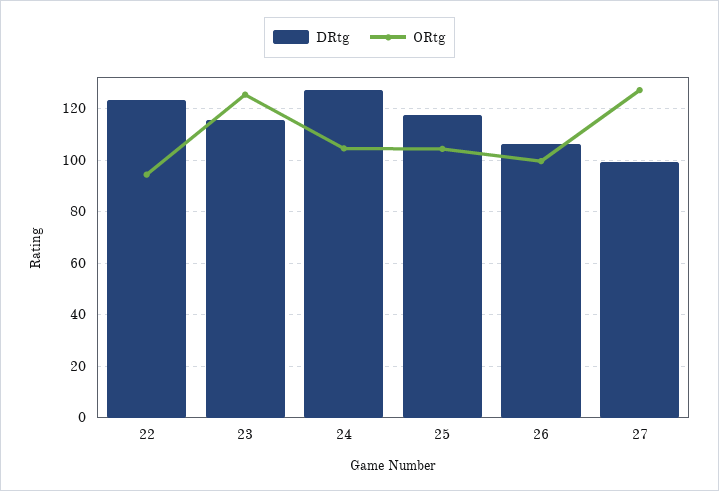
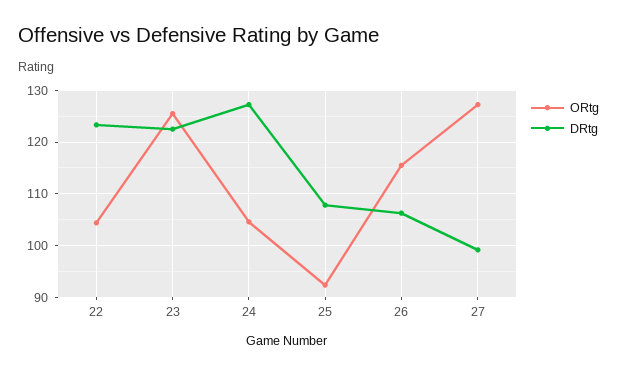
  {
    "DRtg": {
      "22": 124,
-     "23": 115,
+     "23": 122,
      "24": 128,
-     "25": 117.5,
+     "25": 108,
      "26": 106,
      "27": 100
    },
    "ORtg": {
-     "22": 95,
+     "22": 104,
      "23": 126,
      "24": 104,
-     "25": 105,
+     "25": 92,
-     "26": 100,
+     "26": 116,
      "27": 128
    }
  }

